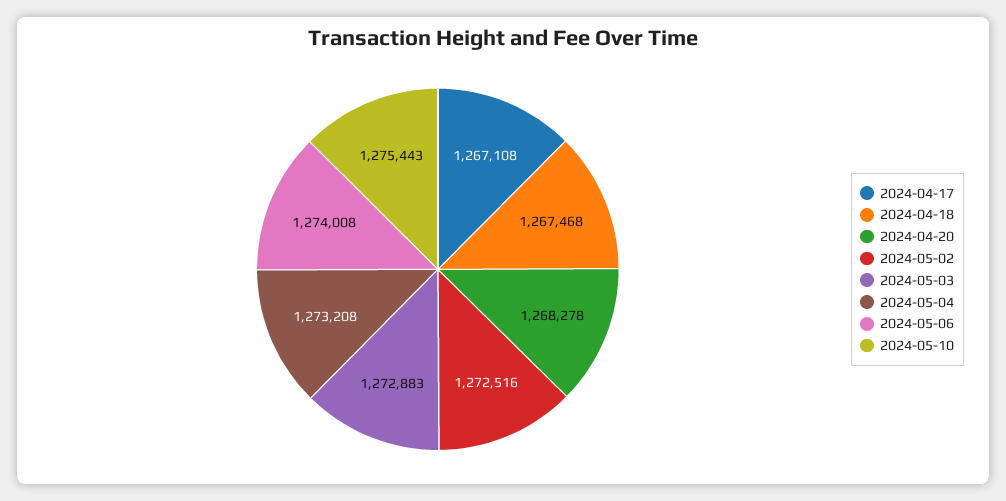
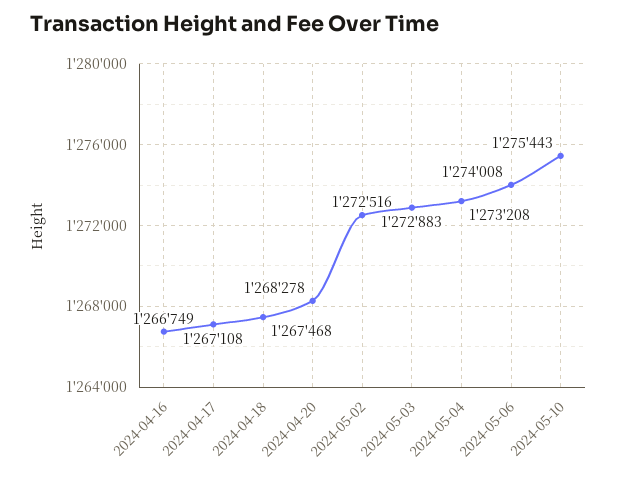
  {
    "2024-04-17": 1267108,
    "2024-04-18": 1267468,
    "2024-04-20": 1268278,
    "2024-05-02": 1272516,
    "2024-05-03": 1272883,
    "2024-05-04": 1273208,
    "2024-05-06": 1274008,
-   "2024-05-10": 1275443
+   "2024-05-10": 1275443,
+   "2024-04-16": 1266749
  }

